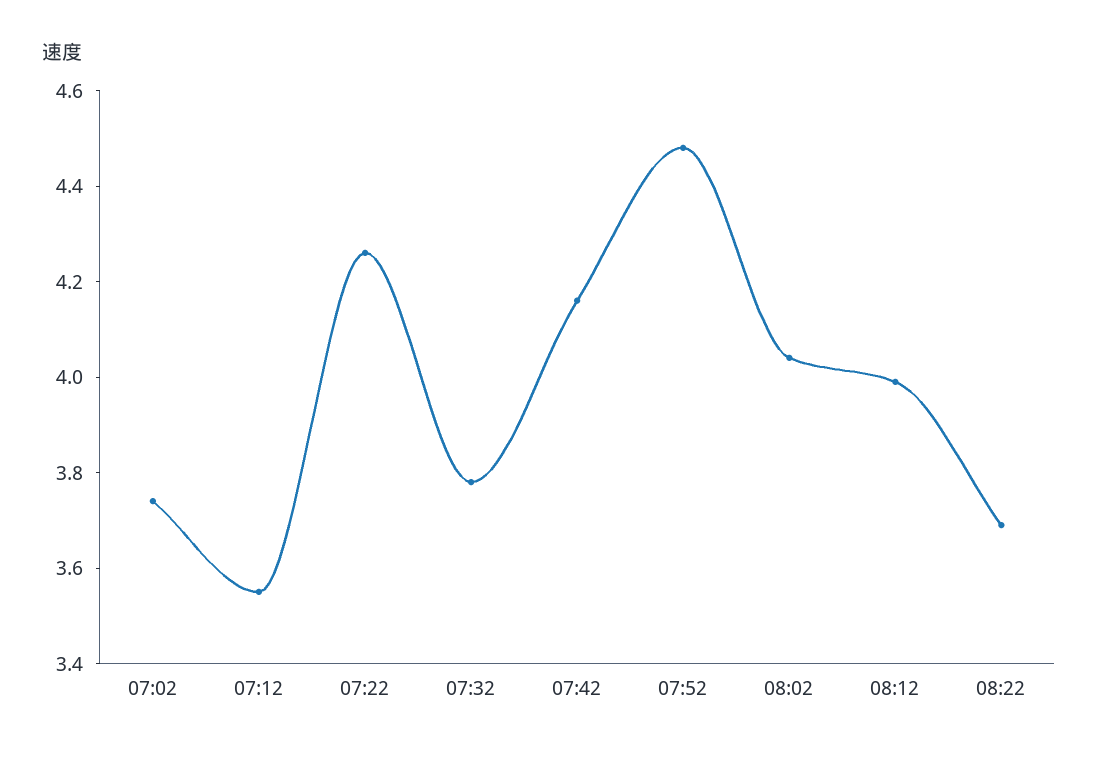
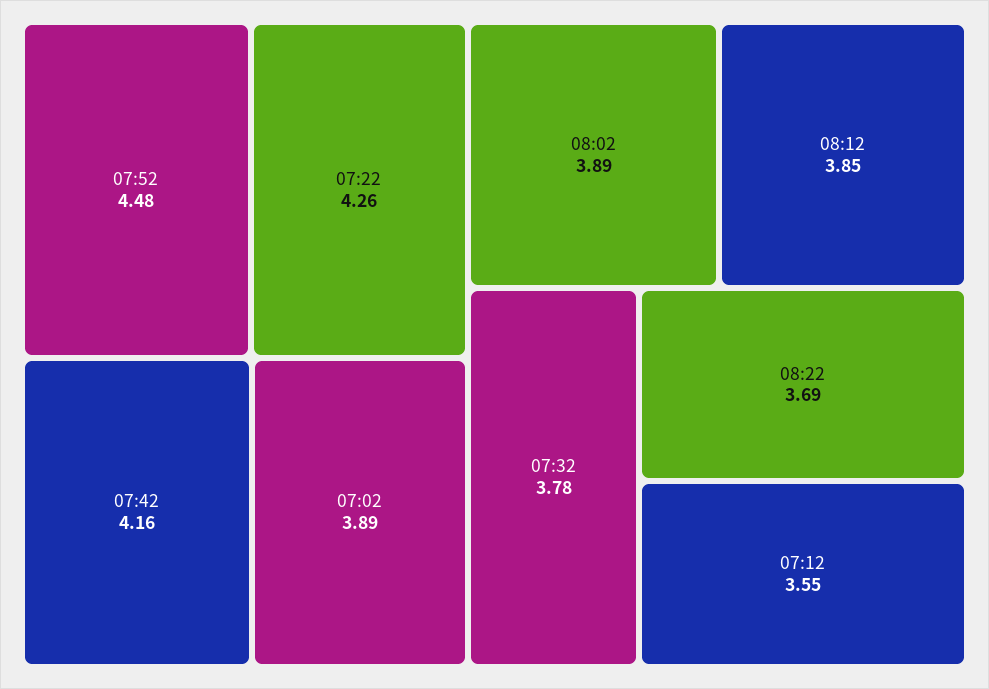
  {
-   "07:02": 3.75,
+   "07:02": 3.89,
    "07:12": 3.55,
    "07:22": 4.26,
    "07:32": 3.78,
    "07:42": 4.16,
    "07:52": 4.48,
-   "08:02": 4.05,
+   "08:02": 3.89,
-   "08:12": 4,
+   "08:12": 3.85,
    "08:22": 3.69
  }

